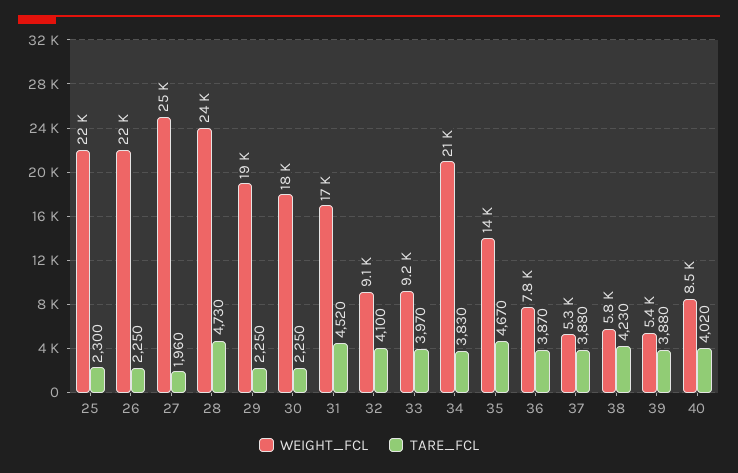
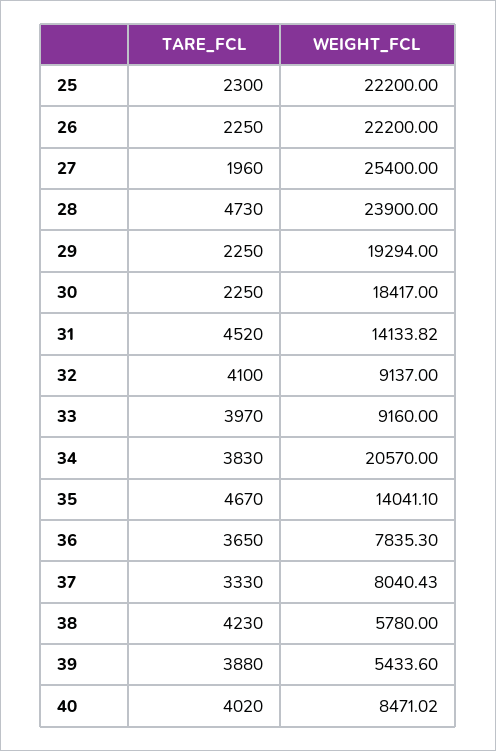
  {
    "WEIGHT_FCL": {
      "25": 22200,
      "26": 22200,
      "27": 25400,
      "28": 23900,
      "29": 19294,
      "30": 18417,
-     "31": 17000,
+     "31": 14133.82,
      "32": 9137,
      "33": 9160,
      "34": 20570,
      "35": 14041.1,
      "36": 7835.3,
-     "37": 5300,
+     "37": 8040.43,
      "38": 5780,
      "39": 5433.6,
      "40": 8471.02
    },
    "TARE_FCL": {
      "25": 2300,
      "26": 2250,
      "27": 1960,
      "28": 4730,
      "29": 2250,
      "30": 2250,
      "31": 4520,
      "32": 4100,
      "33": 3970,
      "34": 3830,
      "35": 4670,
-     "36": 3870,
+     "36": 3650,
-     "37": 3880,
+     "37": 3330,
      "38": 4230,
      "39": 3880,
      "40": 4020
    }
  }

